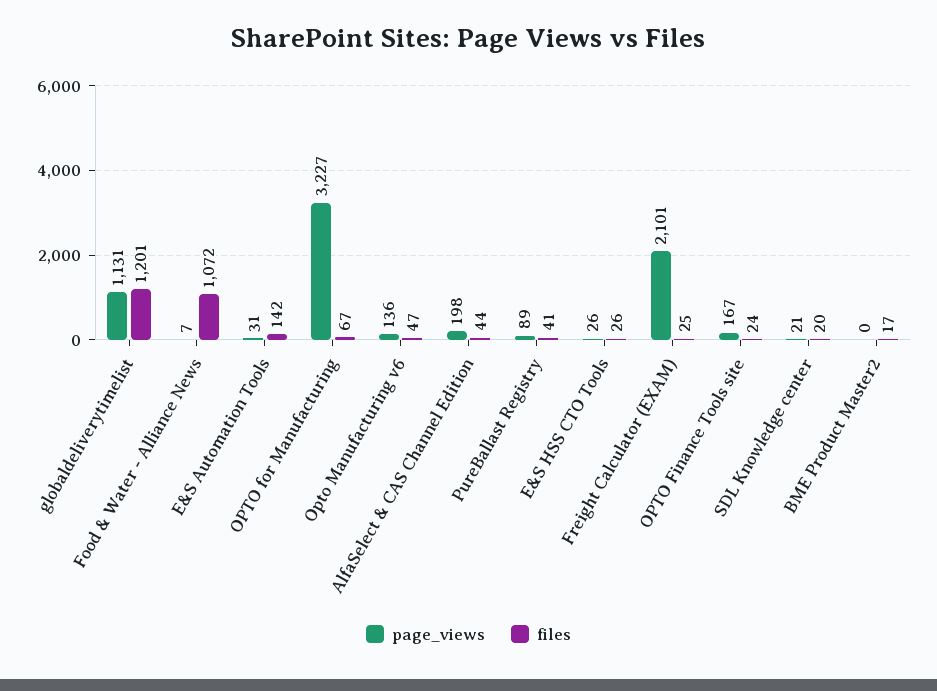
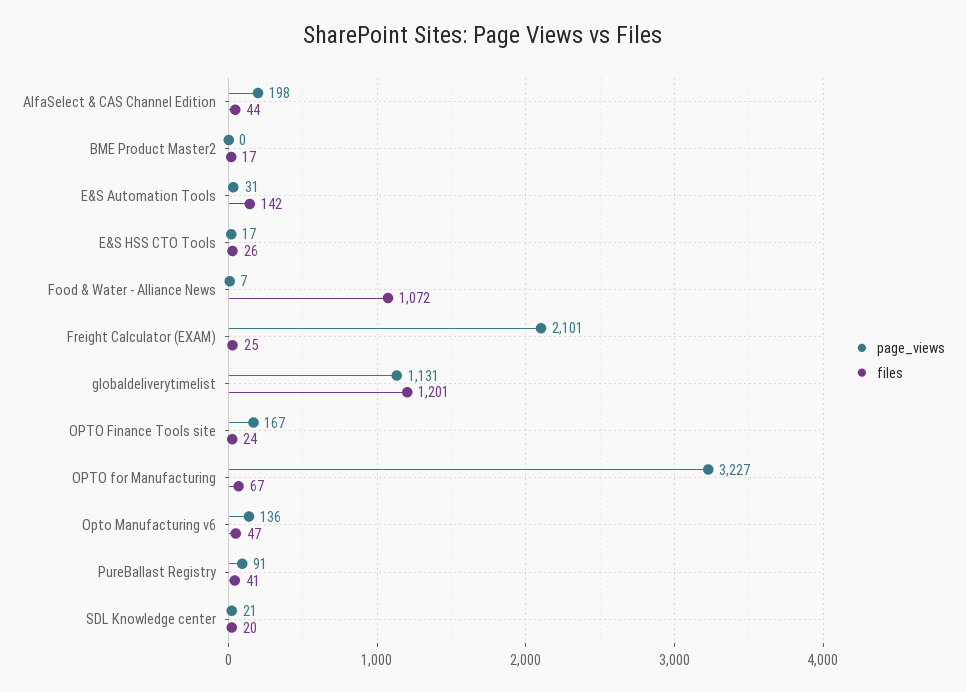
  {
    "page_views": {
      "globaldeliverytimelist": 1131,
      "Food & Water - Alliance News": 7,
      "E&S Automation Tools": 31,
      "OPTO for Manufacturing": 3227,
      "Opto Manufacturing v6": 136,
      "AlfaSelect & CAS Channel Edition": 198,
-     "PureBallast Registry": 89,
+     "PureBallast Registry": 91,
-     "E&S HSS CTO Tools": 26,
+     "E&S HSS CTO Tools": 17,
      "Freight Calculator (EXAM)": 2101,
      "OPTO Finance Tools site": 167,
      "SDL Knowledge center": 21,
      "BME Product Master2": 0
    },
    "files": {
      "globaldeliverytimelist": 1201,
      "Food & Water - Alliance News": 1072,
      "E&S Automation Tools": 142,
      "OPTO for Manufacturing": 67,
      "Opto Manufacturing v6": 47,
      "AlfaSelect & CAS Channel Edition": 44,
      "PureBallast Registry": 41,
      "E&S HSS CTO Tools": 26,
      "Freight Calculator (EXAM)": 25,
      "OPTO Finance Tools site": 24,
      "SDL Knowledge center": 20,
      "BME Product Master2": 17
    }
  }

